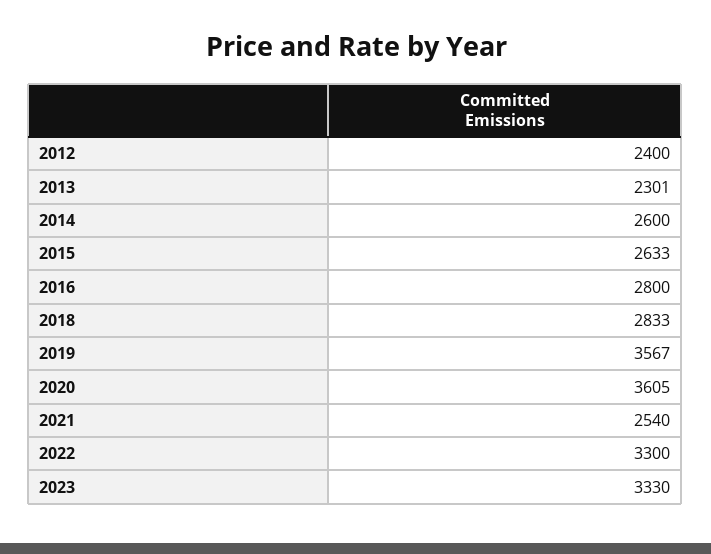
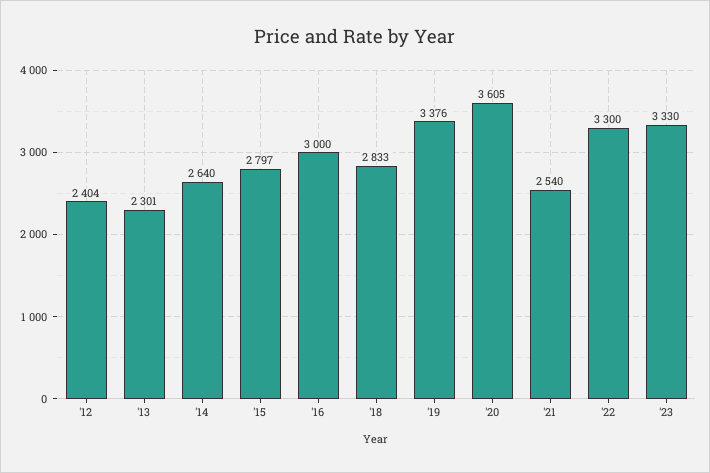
  {
-   "2012": 2400,
+   "2012": 2404,
    "2013": 2301,
-   "2014": 2600,
+   "2014": 2640,
-   "2015": 2633,
+   "2015": 2797,
-   "2016": 2800,
+   "2016": 3000,
    "2018": 2833,
-   "2019": 3567,
+   "2019": 3376,
    "2020": 3605,
    "2021": 2540,
    "2022": 3300,
    "2023": 3330
  }

